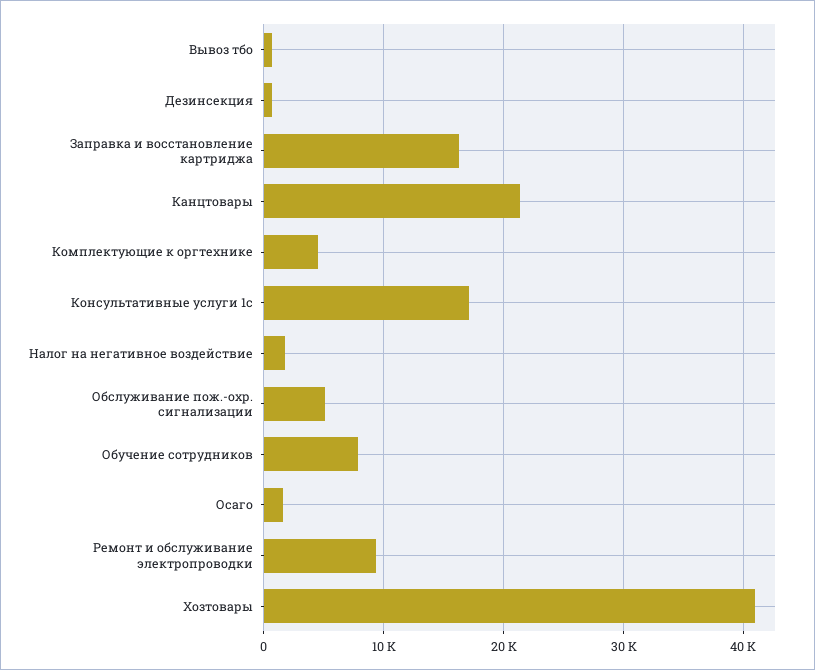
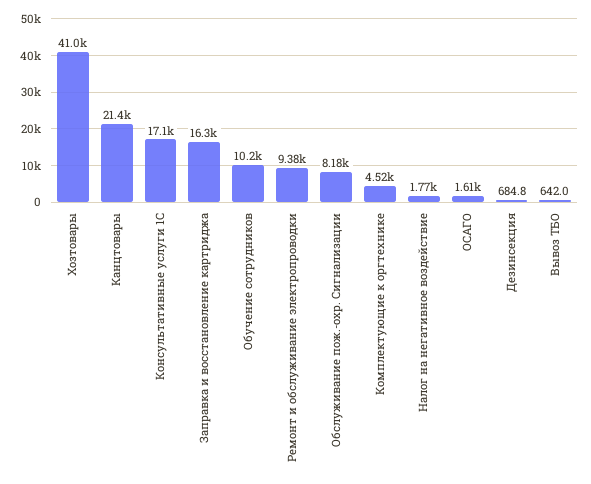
  {
    "Вывоз тбо": 642,
    "Дезинсекция": 684.8,
    "Заправка и восстановление картриджа": 16300,
    "Канцтовары": 21400,
    "Комплектующие к оргтехнике": 4520,
    "Консультативные услуги 1с": 17100,
    "Налог на негативное воздействие": 1770,
-   "Обслуживание пож.-охр. сигнализации": 5000,
+   "Обслуживание пож.-охр. сигнализации": 8180,
-   "Обучение сотрудников": 8000,
+   "Обучение сотрудников": 10200,
    "Осаго": 1610,
    "Ремонт и обслуживание электропроводки": 9380,
    "Хозтовары": 41000
  }

